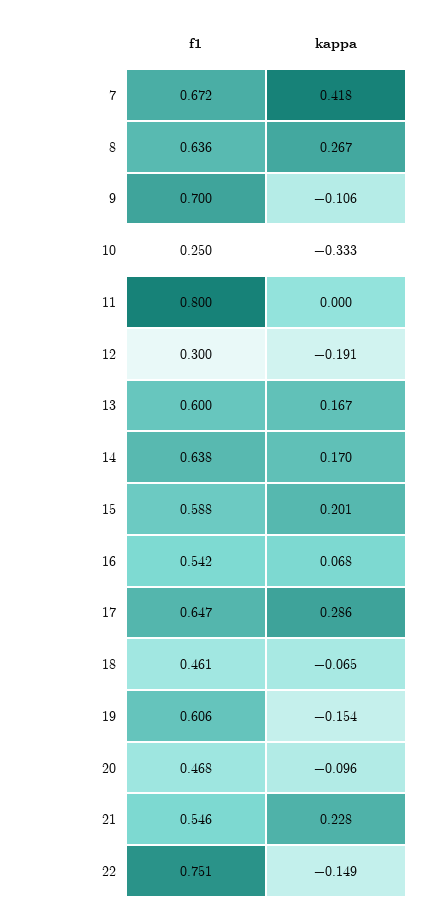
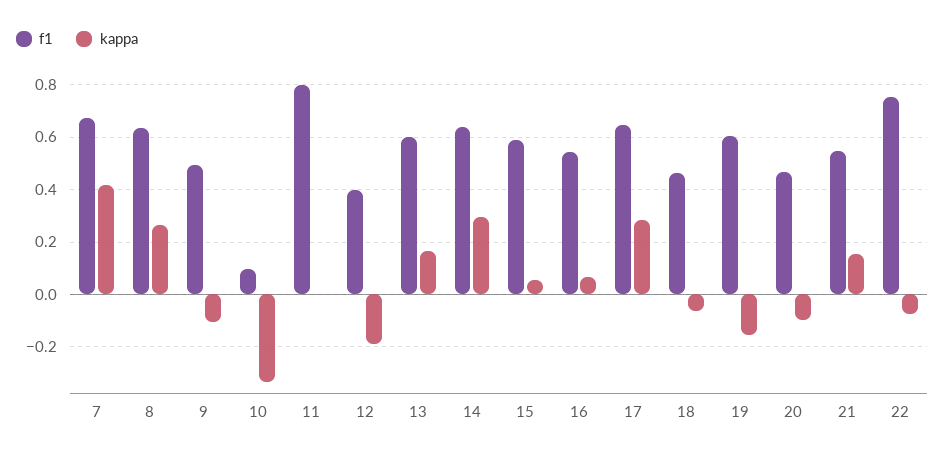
  {
    "f1": {
      "7": 0.672,
      "8": 0.636,
-     "9": 0.7,
+     "9": 0.5,
-     "10": 0.25,
+     "10": 0.1,
      "11": 0.8,
-     "12": 0.3,
+     "12": 0.4,
      "13": 0.6,
      "14": 0.638,
      "15": 0.588,
      "16": 0.542,
      "17": 0.647,
      "18": 0.461,
      "19": 0.606,
      "20": 0.468,
      "21": 0.546,
      "22": 0.751
    },
    "kappa": {
      "7": 0.418,
      "8": 0.267,
      "9": -0.106,
      "10": -0.333,
      "11": 0,
      "12": -0.191,
      "13": 0.167,
-     "14": 0.17,
+     "14": 0.3,
-     "15": 0.201,
+     "15": 0.05,
      "16": 0.068,
      "17": 0.286,
      "18": -0.065,
      "19": -0.154,
      "20": -0.096,
-     "21": 0.228,
+     "21": 0.15,
-     "22": -0.149
+     "22": -0.075
    }
  }

